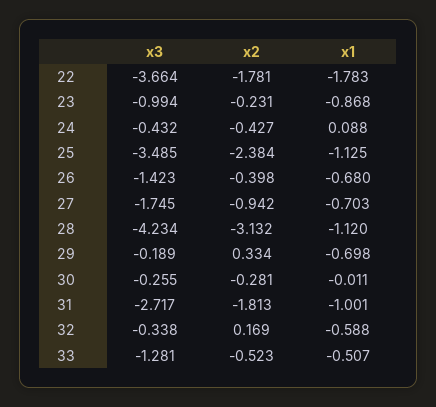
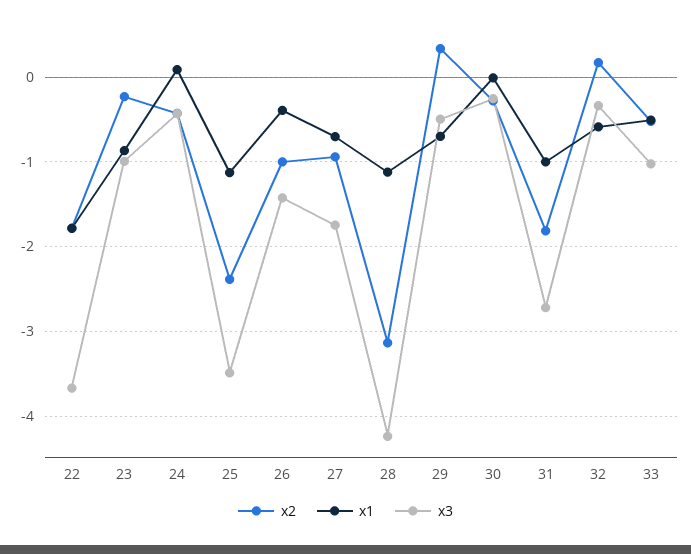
  {
    "x3": {
      "22": -3.664,
      "23": -0.994,
      "24": -0.432,
      "25": -3.485,
      "26": -1.423,
      "27": -1.745,
      "28": -4.234,
-     "29": -0.189,
+     "29": -0.5,
      "30": -0.255,
      "31": -2.717,
      "32": -0.338,
-     "33": -1.281
+     "33": -1
    },
    "x2": {
      "22": -1.781,
      "23": -0.231,
      "24": -0.427,
      "25": -2.384,
-     "26": -0.398,
+     "26": -1,
      "27": -0.942,
      "28": -3.132,
      "29": 0.334,
      "30": -0.281,
      "31": -1.813,
      "32": 0.169,
      "33": -0.523
    },
    "x1": {
      "22": -1.783,
      "23": -0.868,
      "24": 0.088,
      "25": -1.125,
-     "26": -0.68,
+     "26": -0.4,
      "27": -0.703,
      "28": -1.12,
      "29": -0.698,
      "30": -0.011,
      "31": -1.001,
      "32": -0.588,
      "33": -0.507
    }
  }

